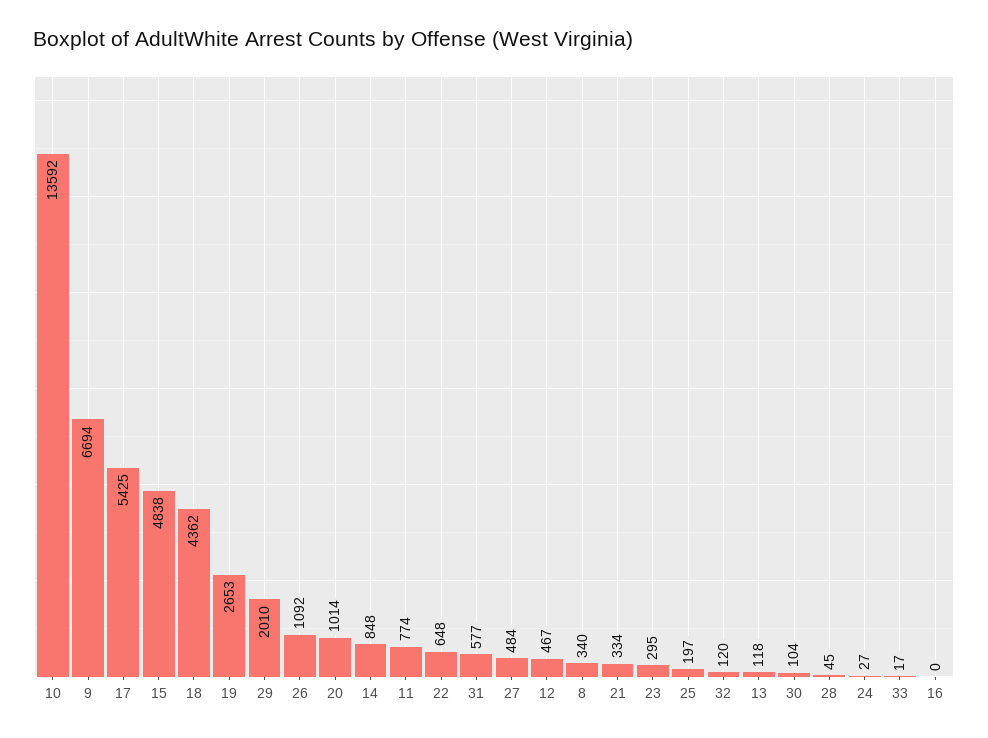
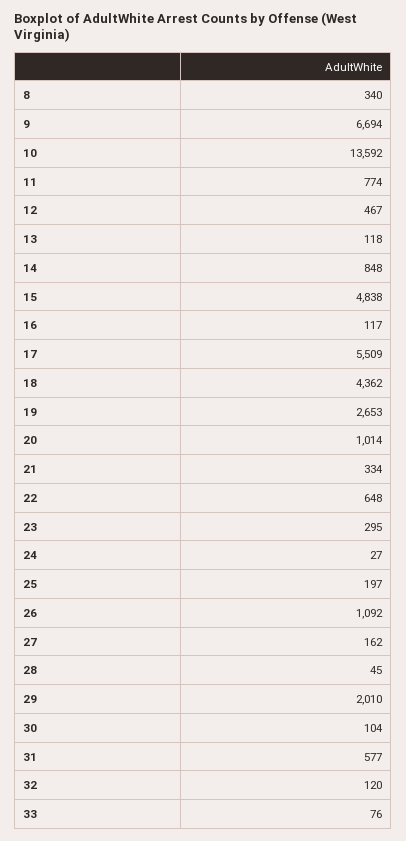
  {
    "10": 13592,
    "9": 6694,
-   "17": 5425,
+   "17": 5509,
    "15": 4838,
    "18": 4362,
    "19": 2653,
    "29": 2010,
    "26": 1092,
    "20": 1014,
    "14": 848,
    "11": 774,
    "22": 648,
    "31": 577,
-   "27": 484,
+   "27": 162,
    "12": 467,
    "8": 340,
    "21": 334,
    "23": 295,
    "25": 197,
    "32": 120,
    "13": 118,
    "30": 104,
    "28": 45,
    "24": 27,
-   "33": 17,
+   "33": 76,
-   "16": 0
+   "16": 117
  }

